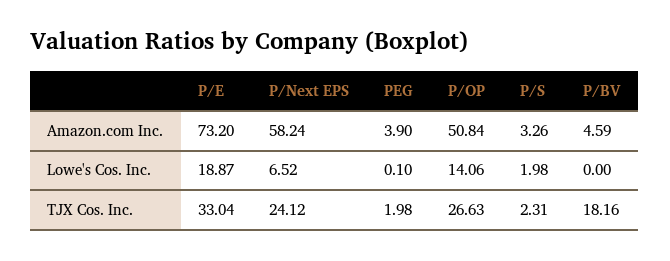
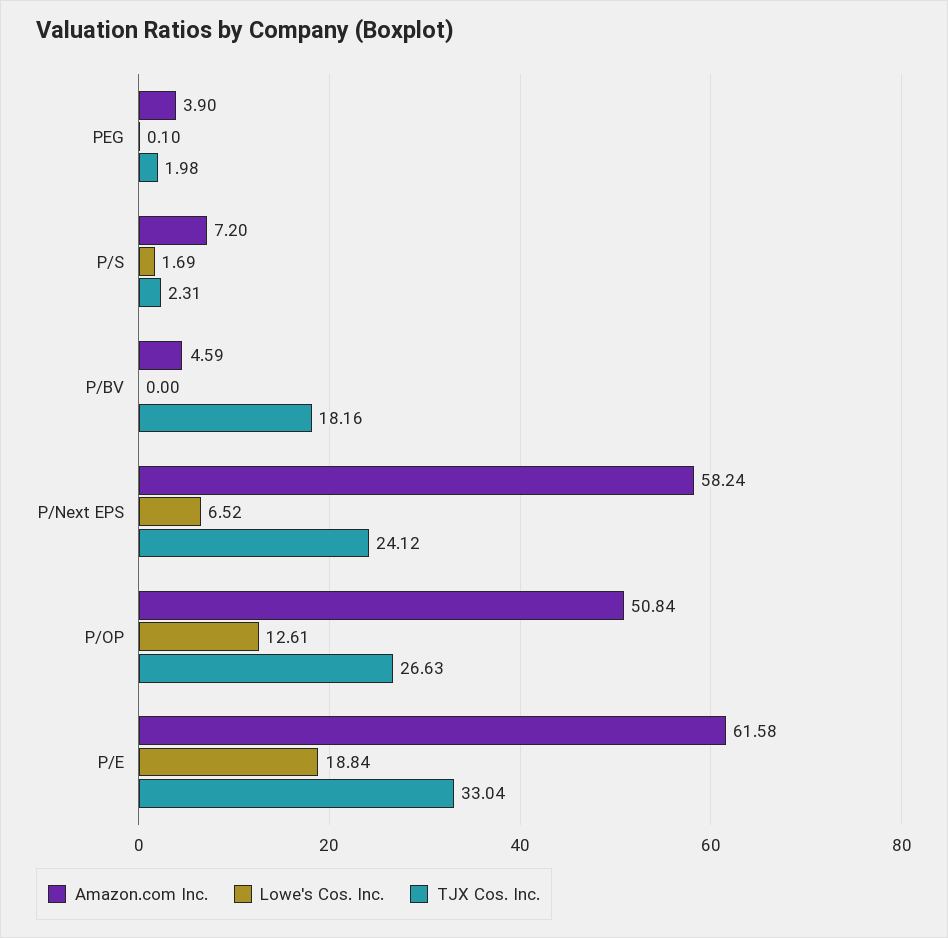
  {
    "Amazon.com Inc.": {
-     "P/E": 73.2,
+     "P/E": 61.58,
      "P/Next EPS": 58.24,
      "PEG": 3.9,
      "P/OP": 50.84,
-     "P/S": 3.26,
+     "P/S": 7.2,
      "P/BV": 4.59
    },
    "Lowe's Cos. Inc.": {
-     "P/E": 18.87,
+     "P/E": 18.84,
      "P/Next EPS": 6.52,
      "PEG": 0.1,
-     "P/OP": 14.06,
+     "P/OP": 12.61,
-     "P/S": 1.98,
+     "P/S": 1.69,
      "P/BV": 0
    },
    "TJX Cos. Inc.": {
      "P/E": 33.04,
      "P/Next EPS": 24.12,
      "PEG": 1.98,
      "P/OP": 26.63,
      "P/S": 2.31,
      "P/BV": 18.16
    }
  }

